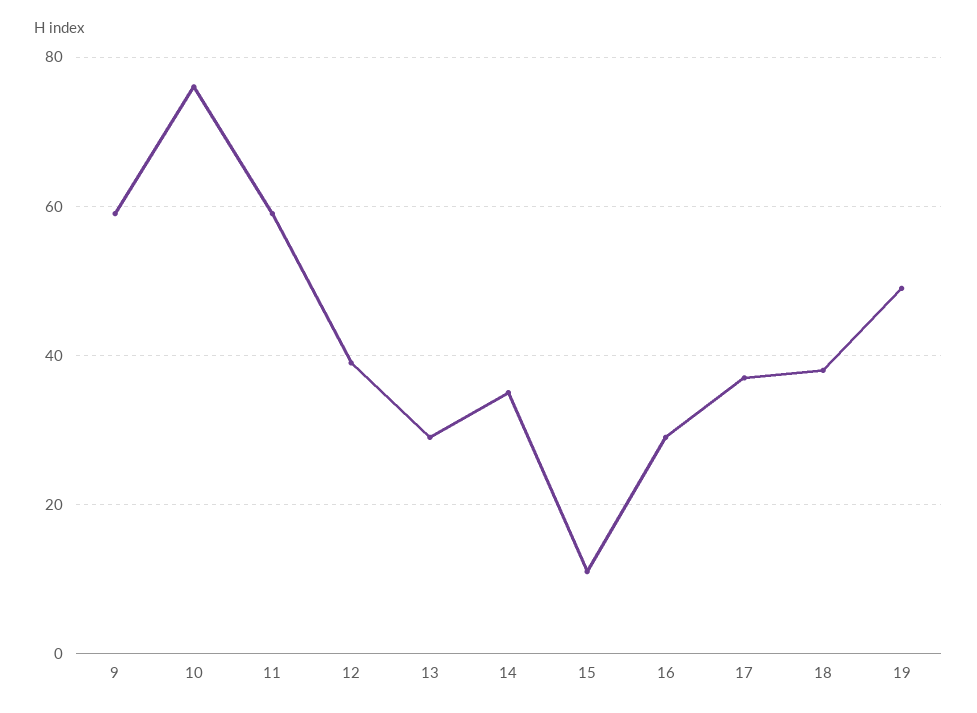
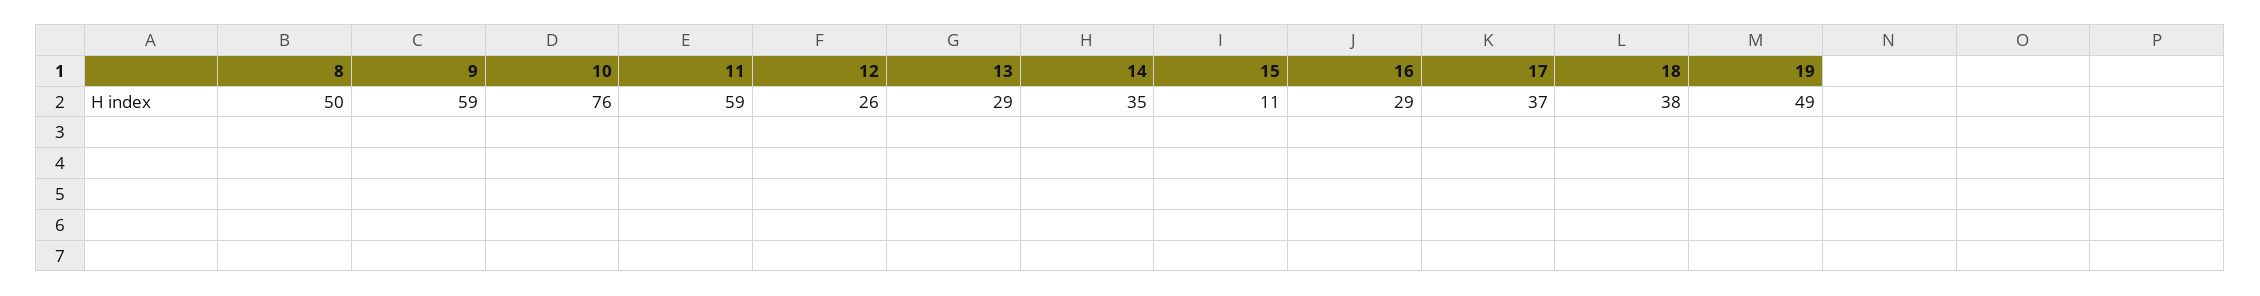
  {
    "9": 59,
    "10": 76,
    "11": 59,
-   "12": 40,
+   "12": 26,
    "13": 29,
    "14": 35,
    "15": 11,
    "16": 29,
    "17": 37,
    "18": 38,
-   "19": 49
+   "19": 49,
+   "8": 50
  }

